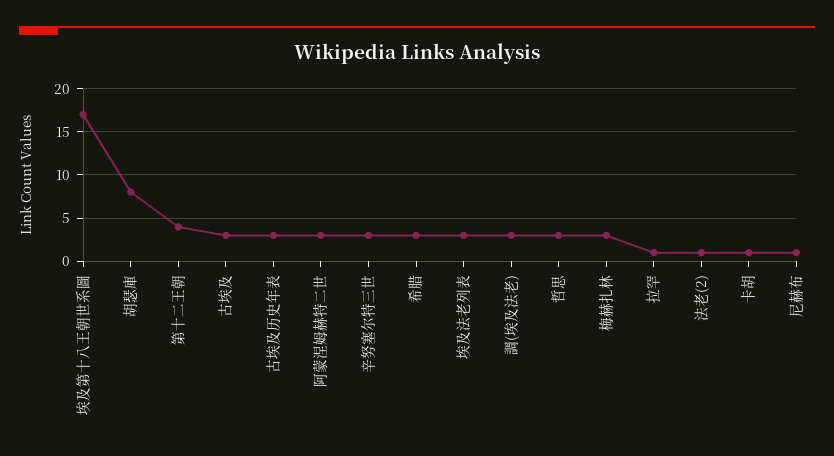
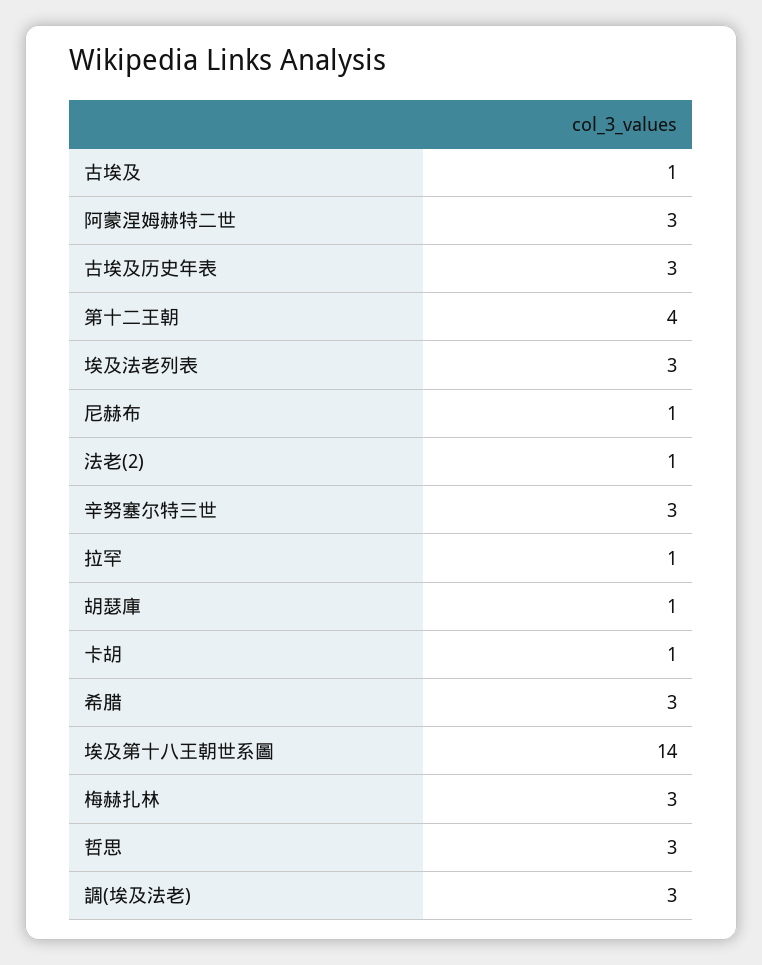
  {
-   "埃及第十八王朝世系圖": 17,
+   "埃及第十八王朝世系圖": 14,
-   "胡瑟庫": 8,
+   "胡瑟庫": 1,
    "第十二王朝": 4,
-   "古埃及": 3,
+   "古埃及": 1,
    "古埃及历史年表": 3,
    "阿蒙涅姆赫特二世": 3,
    "辛努塞尔特三世": 3,
    "希腊": 3,
    "埃及法老列表": 3,
    "調(埃及法老)": 3,
    "哲思": 3,
    "梅赫扎林": 3,
    "拉罕": 1,
    "法老(2)": 1,
    "卡胡": 1,
    "尼赫布": 1
  }

